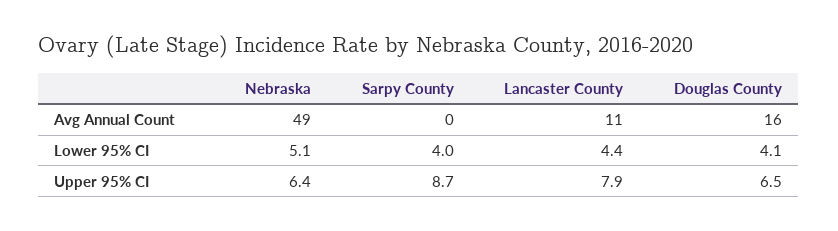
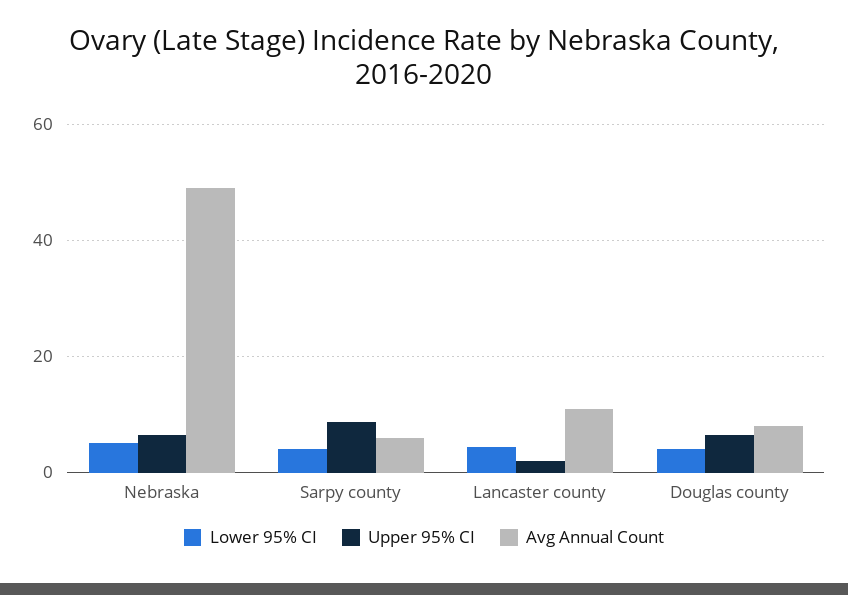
  {
    "Avg Annual Count": {
      "Nebraska": 49,
-     "Sarpy County": 0,
+     "Sarpy County": 6,
      "Lancaster County": 11,
-     "Douglas County": 16
+     "Douglas County": 8
    },
    "Lower 95% CI": {
      "Nebraska": 5.1,
      "Sarpy County": 4,
      "Lancaster County": 4.4,
      "Douglas County": 4.1
    },
    "Upper 95% CI": {
      "Nebraska": 6.4,
      "Sarpy County": 8.7,
-     "Lancaster County": 7.9,
+     "Lancaster County": 2,
      "Douglas County": 6.5
    }
  }

